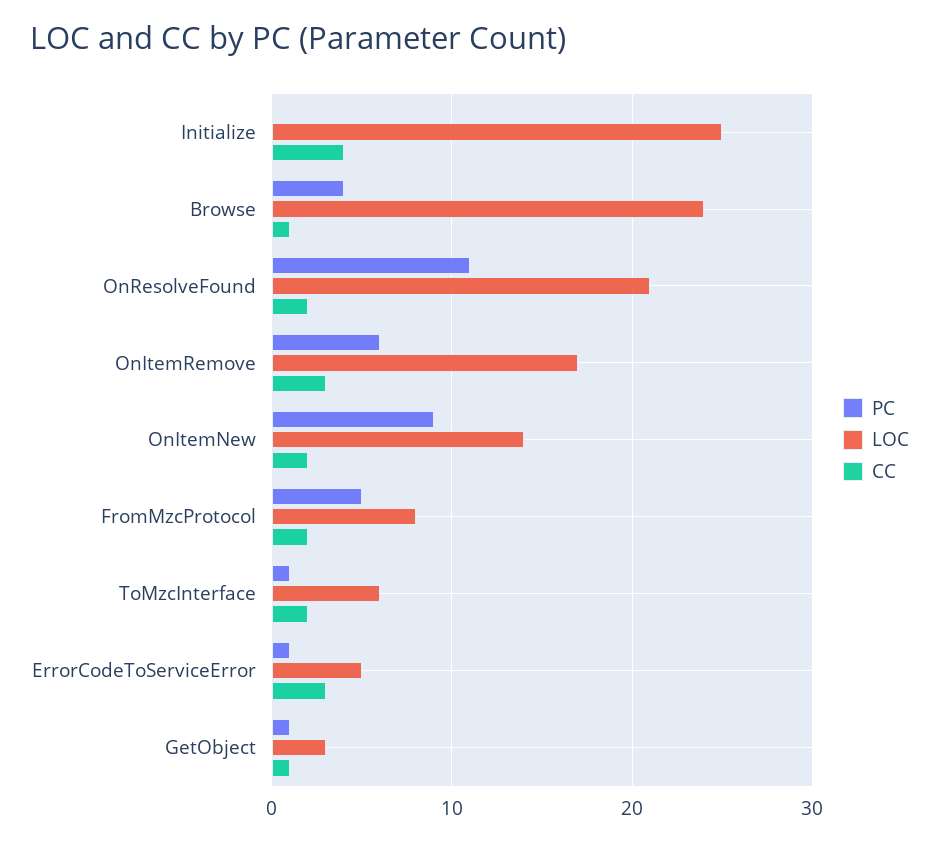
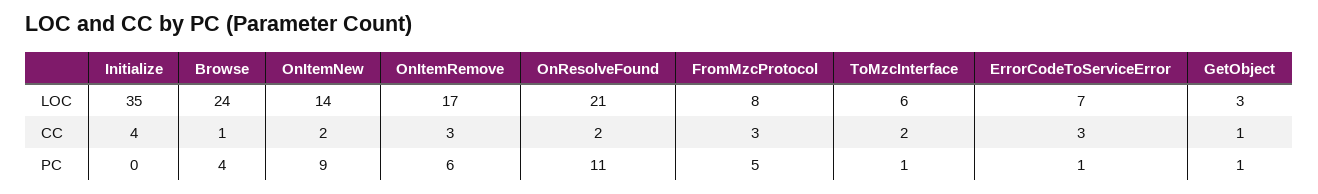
  {
    "PC": {
      "Initialize": 0,
      "Browse": 4,
      "OnResolveFound": 11,
      "OnItemRemove": 6,
      "OnItemNew": 9,
      "FromMzcProtocol": 5,
      "ToMzcInterface": 1,
      "ErrorCodeToServiceError": 1,
      "GetObject": 1
    },
    "LOC": {
-     "Initialize": 25,
+     "Initialize": 35,
      "Browse": 24,
      "OnResolveFound": 21,
      "OnItemRemove": 17,
      "OnItemNew": 14,
      "FromMzcProtocol": 8,
      "ToMzcInterface": 6,
-     "ErrorCodeToServiceError": 5,
+     "ErrorCodeToServiceError": 7,
      "GetObject": 3
    },
    "CC": {
      "Initialize": 4,
      "Browse": 1,
      "OnResolveFound": 2,
      "OnItemRemove": 3,
      "OnItemNew": 2,
-     "FromMzcProtocol": 2,
+     "FromMzcProtocol": 3,
      "ToMzcInterface": 2,
      "ErrorCodeToServiceError": 3,
      "GetObject": 1
    }
  }

